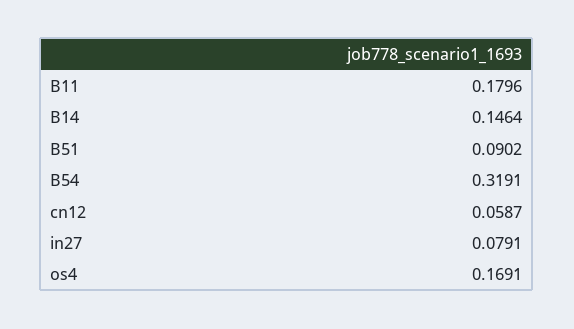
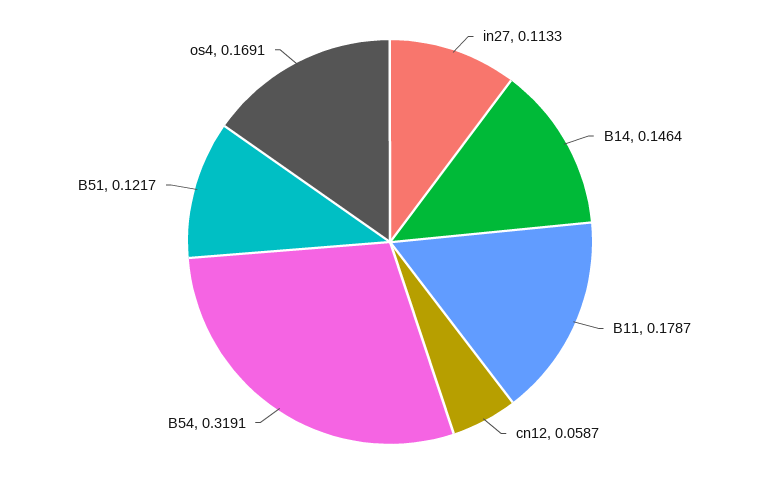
  {
-   "B11": 0.1796,
+   "B11": 0.1787,
    "B14": 0.1464,
-   "B51": 0.0902,
+   "B51": 0.1217,
    "B54": 0.3191,
    "cn12": 0.0587,
-   "in27": 0.0791,
+   "in27": 0.1133,
    "os4": 0.1691
  }

